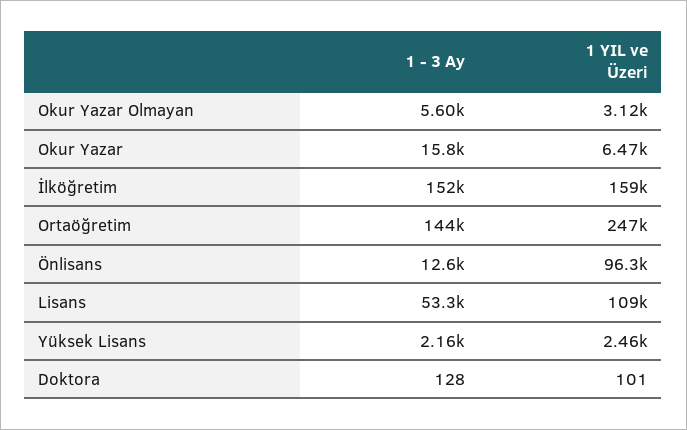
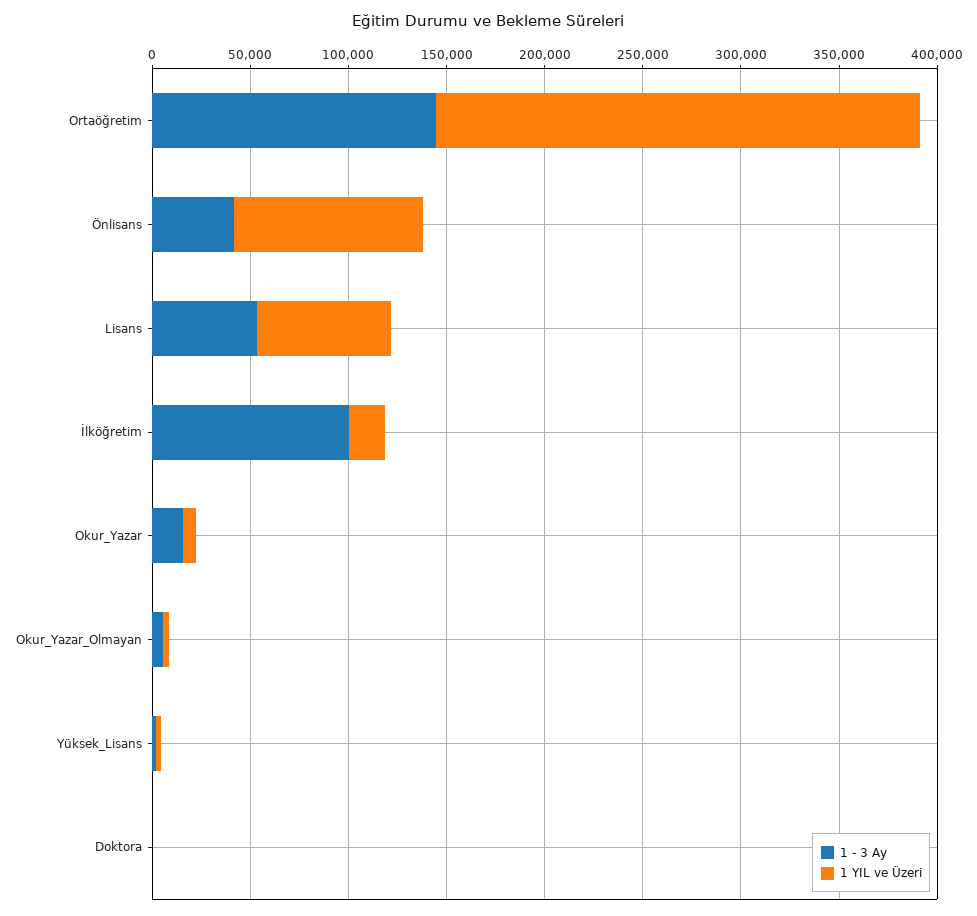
  {
    "1 - 3 Ay": {
      "Okur Yazar Olmayan": 5600,
      "Okur Yazar": 15800,
-     "İlköğretim": 152000,
+     "İlköğretim": 100000,
      "Ortaöğretim": 144000,
-     "Önlisans": 12600,
+     "Önlisans": 40000,
      "Lisans": 53300,
      "Yüksek Lisans": 2160,
      "Doktora": 128
    },
    "1 YIL ve Üzeri": {
      "Okur Yazar Olmayan": 3120,
      "Okur Yazar": 6470,
-     "İlköğretim": 159000,
+     "İlköğretim": 20000,
      "Ortaöğretim": 247000,
      "Önlisans": 96300,
-     "Lisans": 109000,
+     "Lisans": 70000,
      "Yüksek Lisans": 2460,
      "Doktora": 101
    }
  }

